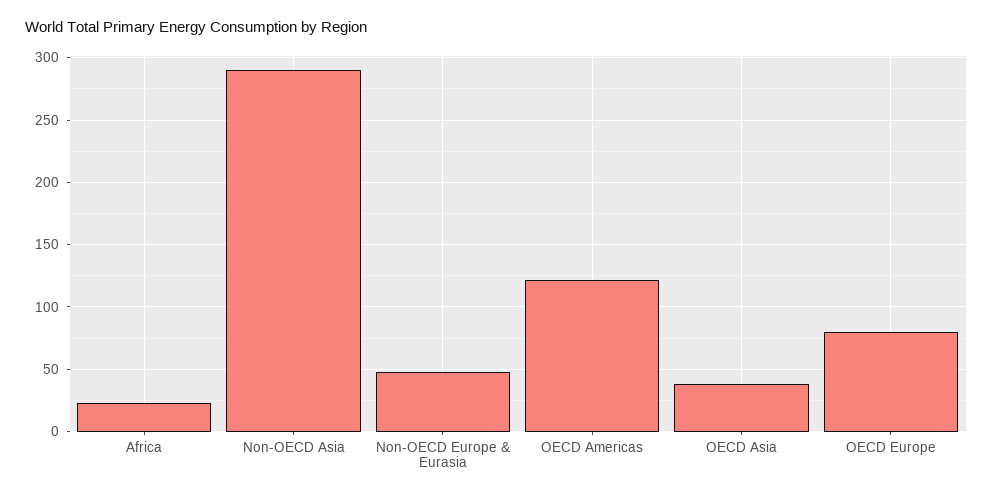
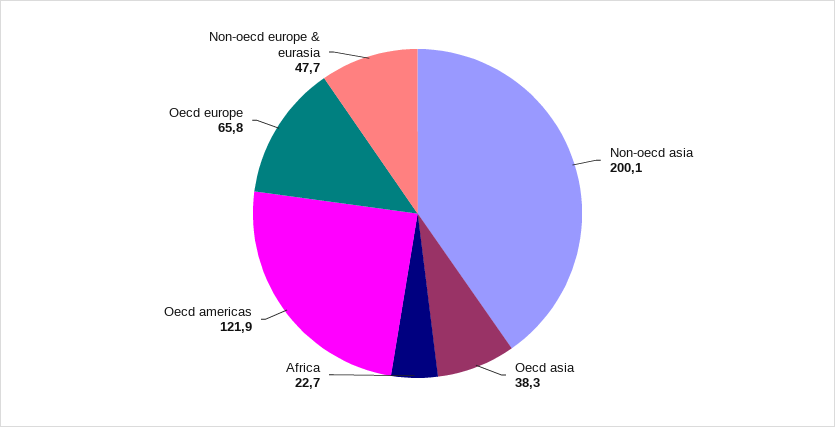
  {
    "Africa": 22.7,
-   "Non-OECD Asia": 290,
+   "Non-OECD Asia": 200.1,
    "Non-OECD Europe & Eurasia": 47.7,
    "OECD Americas": 121.9,
    "OECD Asia": 38.3,
-   "OECD Europe": 80
+   "OECD Europe": 65.8
  }

